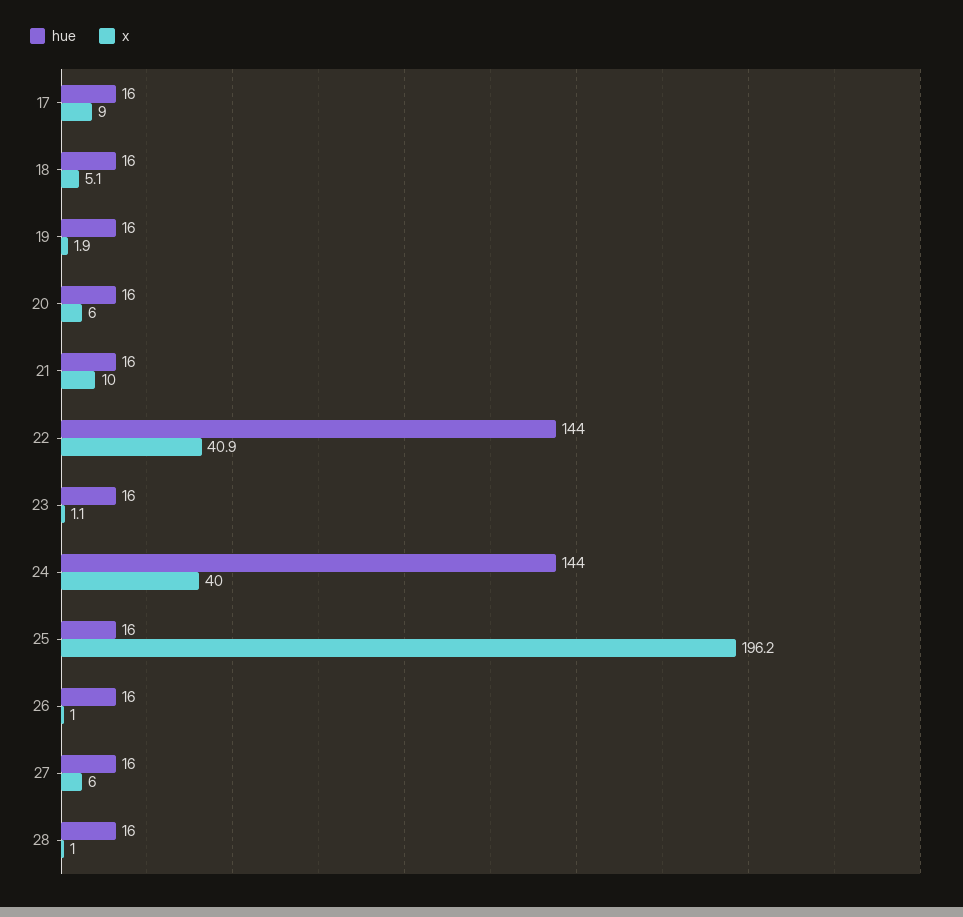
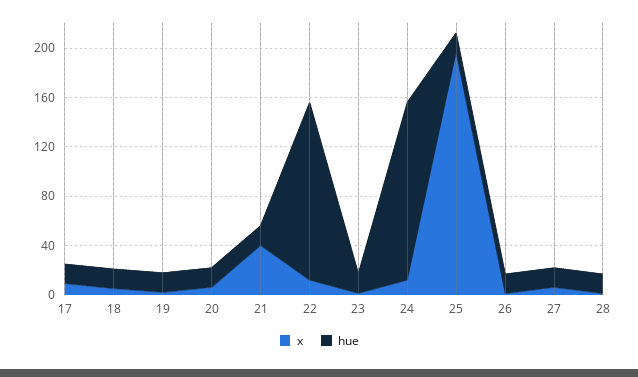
  {
    "hue": {
      "17": 16,
      "18": 16,
      "19": 16,
      "20": 16,
      "21": 16,
      "22": 144,
      "23": 16,
      "24": 144,
      "25": 16,
      "26": 16,
      "27": 16,
      "28": 16
    },
    "x": {
      "17": 9,
      "18": 5.1,
      "19": 1.9,
      "20": 6,
-     "21": 10,
+     "21": 40,
-     "22": 40.9,
+     "22": 10,
      "23": 1.1,
-     "24": 40,
+     "24": 10,
      "25": 196.2,
      "26": 1,
      "27": 6,
      "28": 1
    }
  }

